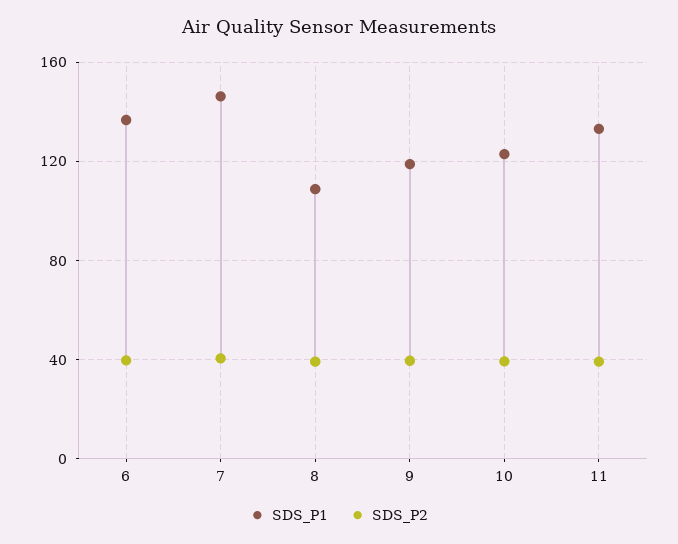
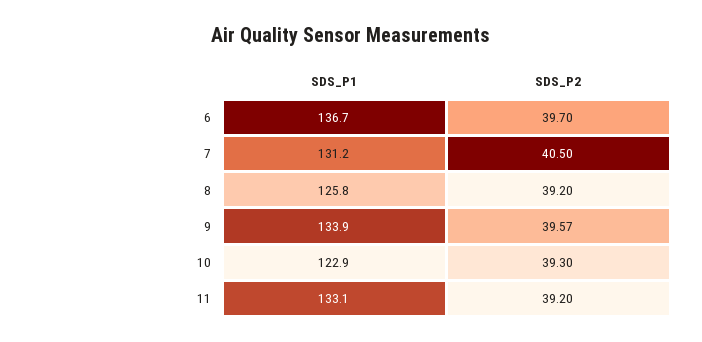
  {
    "SDS_P1": {
      "6": 136.7,
-     "7": 145,
+     "7": 131.2,
-     "8": 110,
+     "8": 125.8,
-     "9": 120,
+     "9": 133.9,
      "10": 122.9,
      "11": 133.1
    },
    "SDS_P2": {
      "6": 39.7,
      "7": 40.5,
      "8": 39.2,
      "9": 39.57,
      "10": 39.3,
      "11": 39.2
    }
  }

